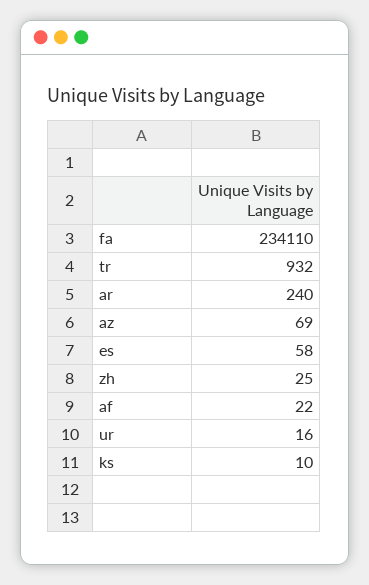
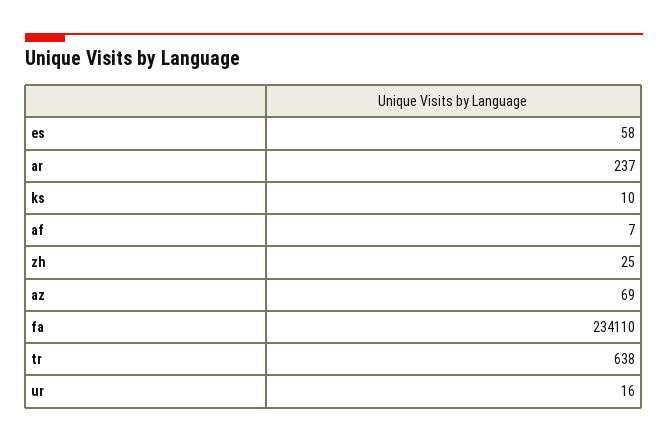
  {
    "fa": 234110,
-   "tr": 932,
+   "tr": 638,
-   "ar": 240,
+   "ar": 237,
    "az": 69,
    "es": 58,
    "zh": 25,
-   "af": 22,
+   "af": 7,
    "ur": 16,
    "ks": 10
  }

